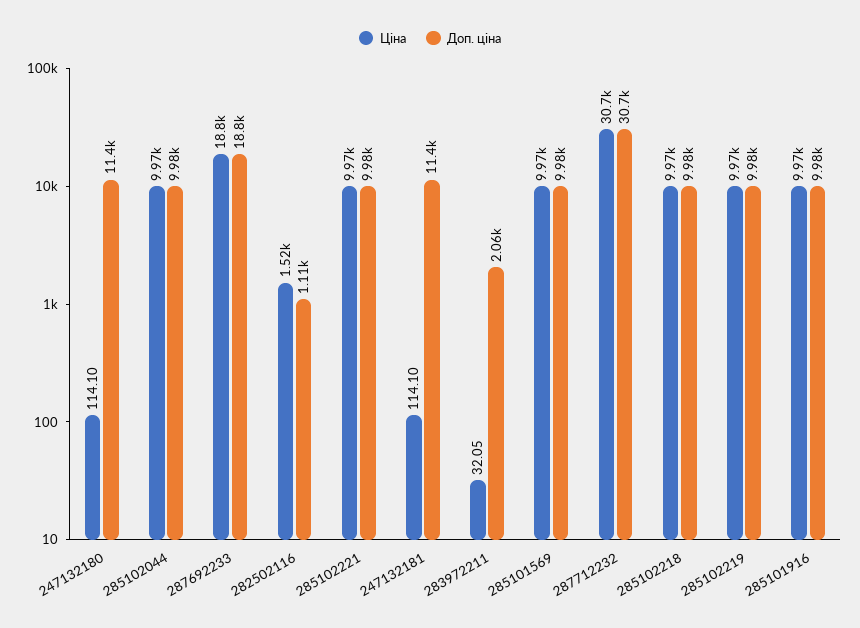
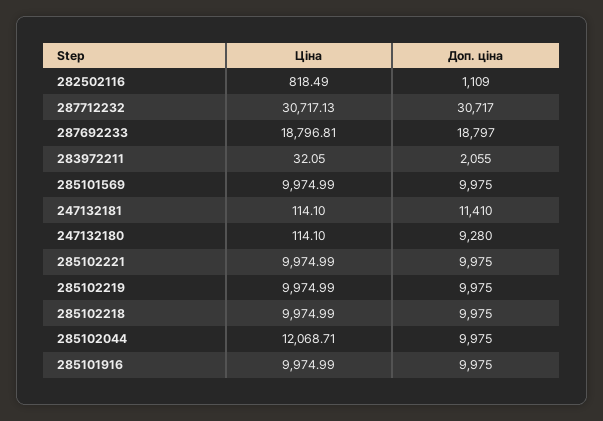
  {
    "Ціна": {
      "247132180": 114.1,
-     "285102044": 9970,
+     "285102044": 12068.71,
      "287692233": 18796.81,
-     "282502116": 1520,
+     "282502116": 818.49,
      "285102221": 9974.99,
      "247132181": 114.1,
      "283972211": 32.05,
      "285101569": 9974.99,
      "287712232": 30717.13,
      "285102218": 9974.99,
      "285102219": 9974.99,
      "285101916": 9974.99
    },
    "Доп. ціна": {
-     "247132180": 11400,
+     "247132180": 9280,
      "285102044": 9975,
      "287692233": 18797,
      "282502116": 1109,
      "285102221": 9975,
      "247132181": 11410,
      "283972211": 2055,
      "285101569": 9975,
      "287712232": 30717,
      "285102218": 9975,
      "285102219": 9975,
      "285101916": 9975
    }
  }

